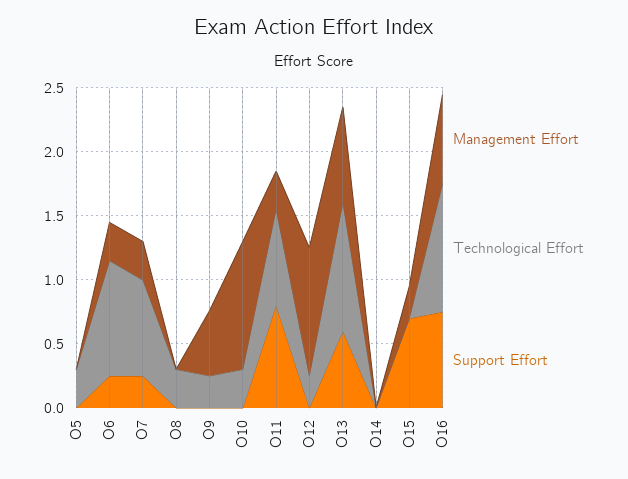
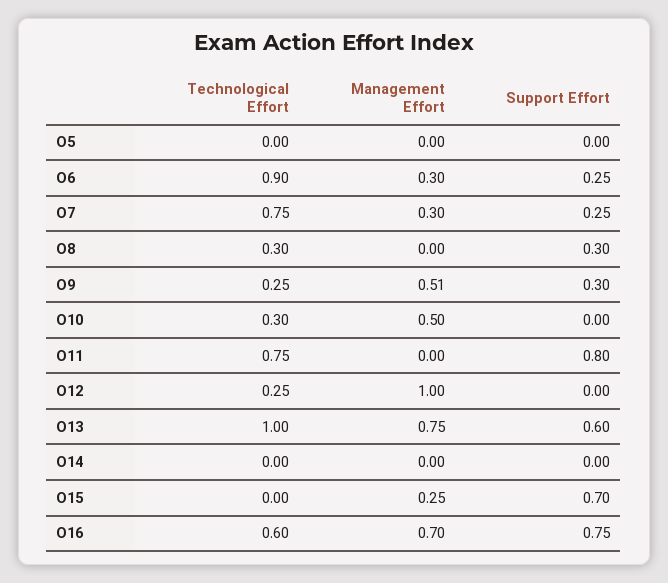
  {
    "Management Effort": {
      "O5": 0,
      "O6": 0.3,
      "O7": 0.3,
      "O8": 0,
      "O9": 0.51,
-     "O10": 1,
+     "O10": 0.5,
-     "O11": 0.3,
+     "O11": 0,
      "O12": 1,
      "O13": 0.75,
      "O14": 0,
      "O15": 0.25,
      "O16": 0.7
    },
    "Technological Effort": {
-     "O5": 0.3,
+     "O5": 0,
      "O6": 0.9,
      "O7": 0.75,
      "O8": 0.3,
      "O9": 0.25,
      "O10": 0.3,
      "O11": 0.75,
      "O12": 0.25,
      "O13": 1,
      "O14": 0,
      "O15": 0,
-     "O16": 1
+     "O16": 0.6
    },
    "Support Effort": {
      "O5": 0,
      "O6": 0.25,
      "O7": 0.25,
-     "O8": 0,
+     "O8": 0.3,
-     "O9": 0,
+     "O9": 0.3,
      "O10": 0,
      "O11": 0.8,
      "O12": 0,
      "O13": 0.6,
      "O14": 0,
      "O15": 0.7,
      "O16": 0.75
    }
  }

